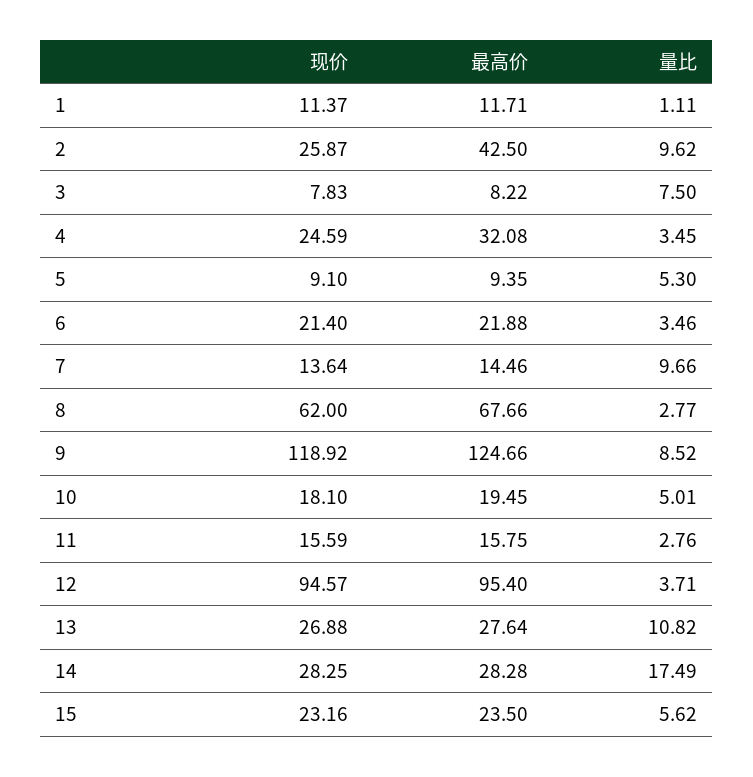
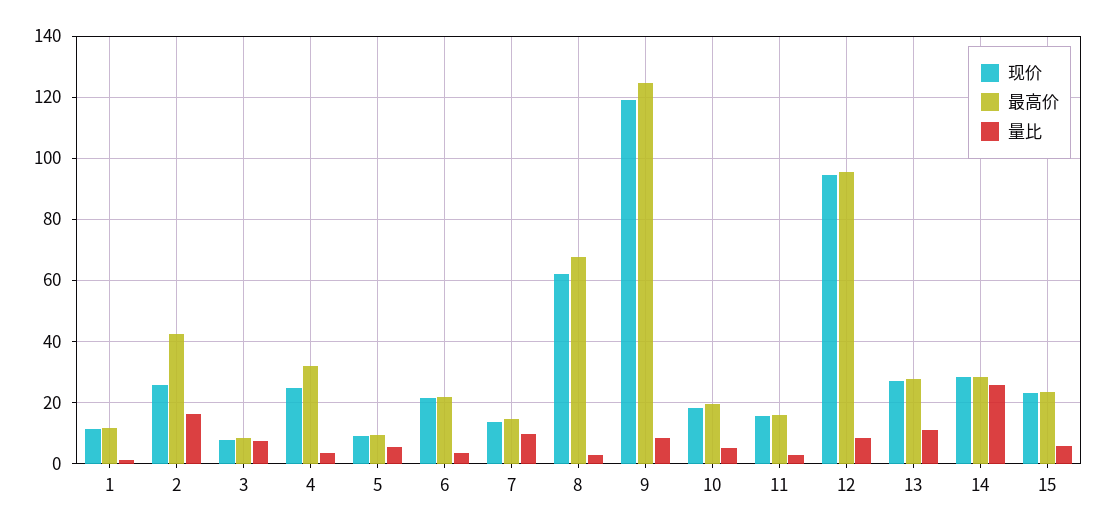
  {
    "现价": {
      "1": 11.37,
      "2": 25.87,
      "3": 7.83,
      "4": 24.59,
      "5": 9.1,
      "6": 21.4,
      "7": 13.64,
      "8": 62,
      "9": 118.92,
      "10": 18.1,
      "11": 15.59,
      "12": 94.57,
      "13": 26.88,
      "14": 28.25,
      "15": 23.16
    },
    "最高价": {
      "1": 11.71,
      "2": 42.5,
      "3": 8.22,
      "4": 32.08,
      "5": 9.35,
      "6": 21.88,
      "7": 14.46,
      "8": 67.66,
      "9": 124.66,
      "10": 19.45,
      "11": 15.75,
      "12": 95.4,
      "13": 27.64,
      "14": 28.28,
      "15": 23.5
    },
    "量比": {
      "1": 1.11,
-     "2": 9.62,
+     "2": 16,
      "3": 7.5,
      "4": 3.45,
      "5": 5.3,
      "6": 3.46,
      "7": 9.66,
      "8": 2.77,
      "9": 8.52,
      "10": 5.01,
      "11": 2.76,
-     "12": 3.71,
+     "12": 8,
      "13": 10.82,
-     "14": 17.49,
+     "14": 26,
      "15": 5.62
    }
  }

